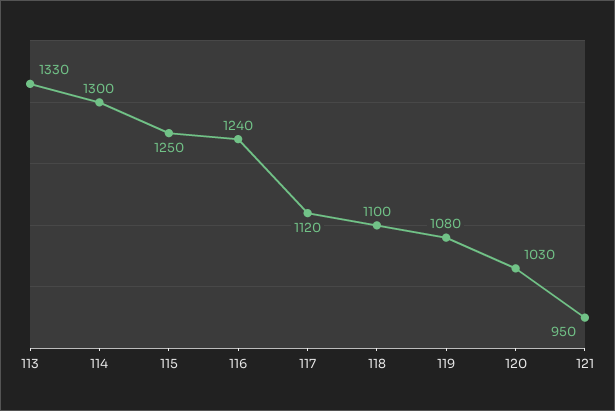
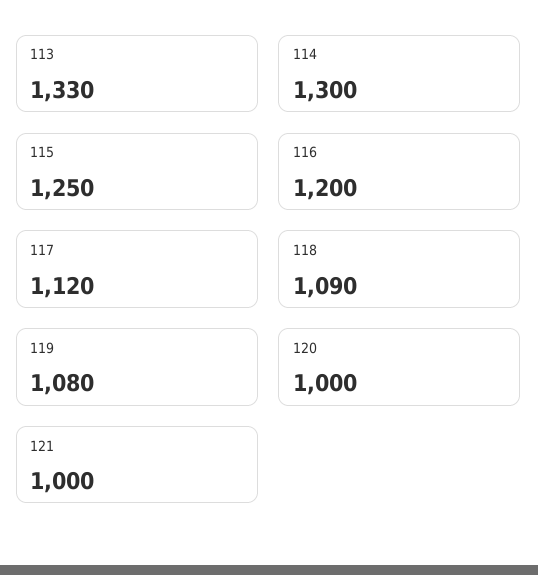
  {
    "113": 1330,
    "114": 1300,
    "115": 1250,
-   "116": 1240,
+   "116": 1200,
    "117": 1120,
-   "118": 1100,
+   "118": 1090,
    "119": 1080,
-   "120": 1030,
+   "120": 1000,
-   "121": 950
+   "121": 1000
  }

